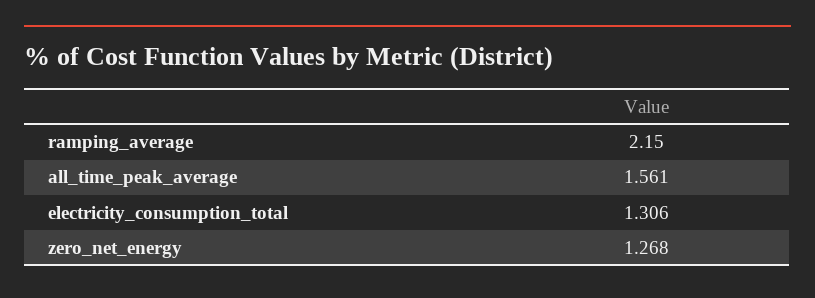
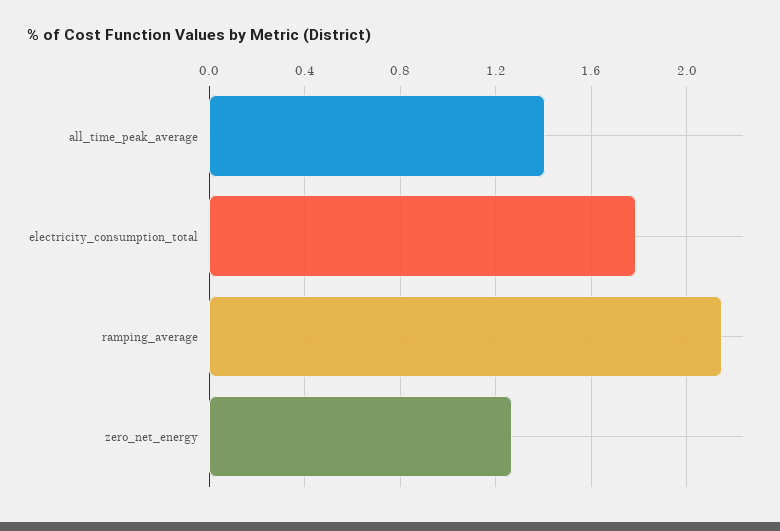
  {
    "ramping_average": 2.15,
-   "all_time_peak_average": 1.561,
+   "all_time_peak_average": 1.4,
-   "electricity_consumption_total": 1.306,
+   "electricity_consumption_total": 1.8,
    "zero_net_energy": 1.268
  }

